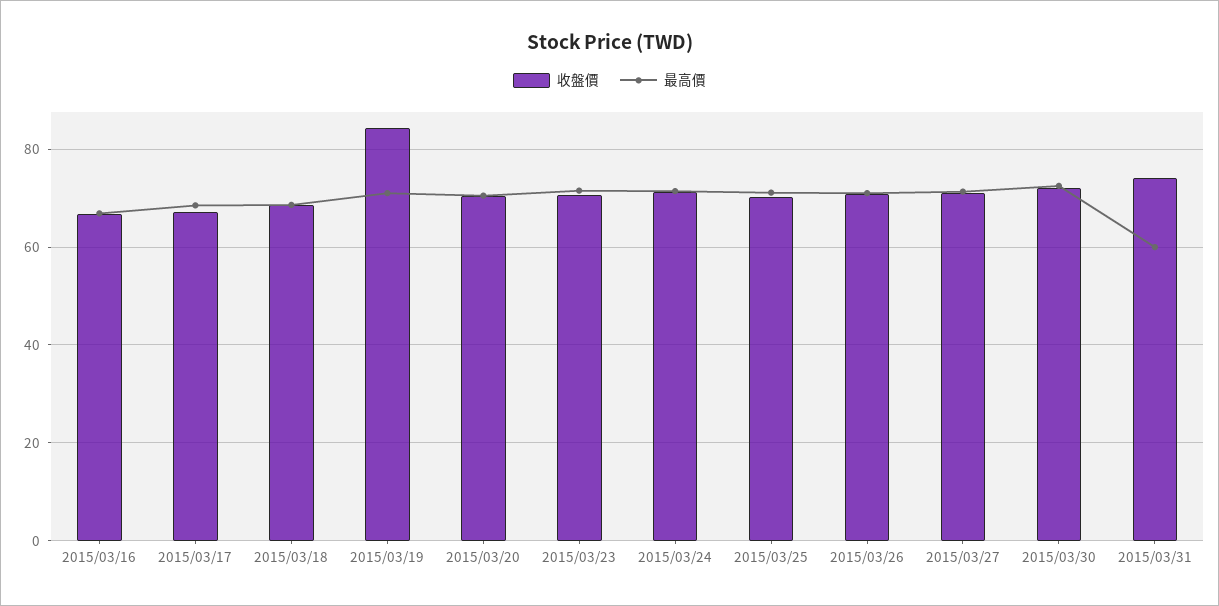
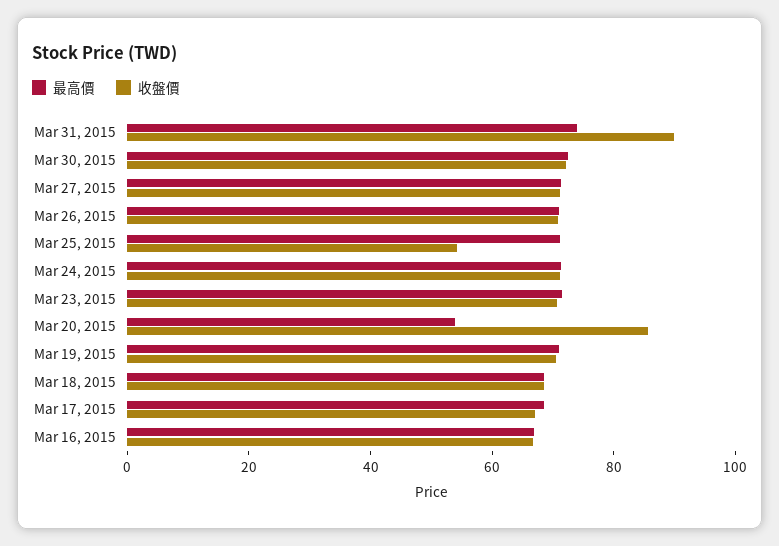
  {
    "收盤價": {
      "2015/03/16": 66,
      "2015/03/17": 68,
      "2015/03/18": 68,
-     "2015/03/19": 84,
+     "2015/03/19": 70,
-     "2015/03/20": 70,
+     "2015/03/20": 85,
      "2015/03/23": 70,
      "2015/03/24": 72,
-     "2015/03/25": 70,
+     "2015/03/25": 55,
      "2015/03/26": 70,
      "2015/03/27": 72,
      "2015/03/30": 72,
-     "2015/03/31": 74
+     "2015/03/31": 90
    },
    "最高價": {
      "2015/03/16": 66,
      "2015/03/17": 68,
      "2015/03/18": 68,
      "2015/03/19": 72,
-     "2015/03/20": 70,
+     "2015/03/20": 55,
      "2015/03/23": 72,
      "2015/03/24": 72,
      "2015/03/25": 72,
      "2015/03/26": 72,
      "2015/03/27": 72,
      "2015/03/30": 72,
-     "2015/03/31": 60
+     "2015/03/31": 75
    }
  }

